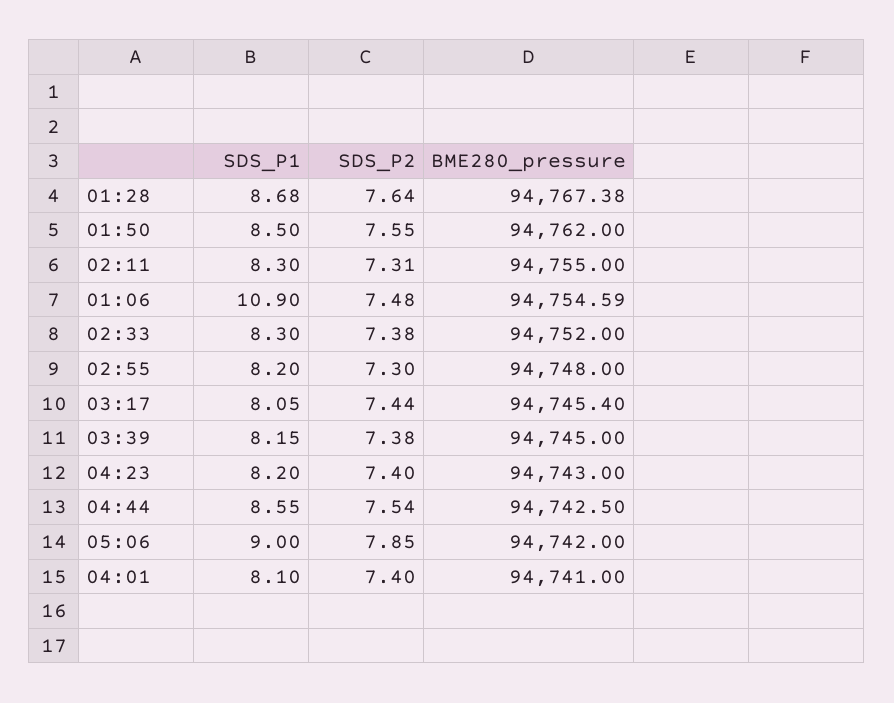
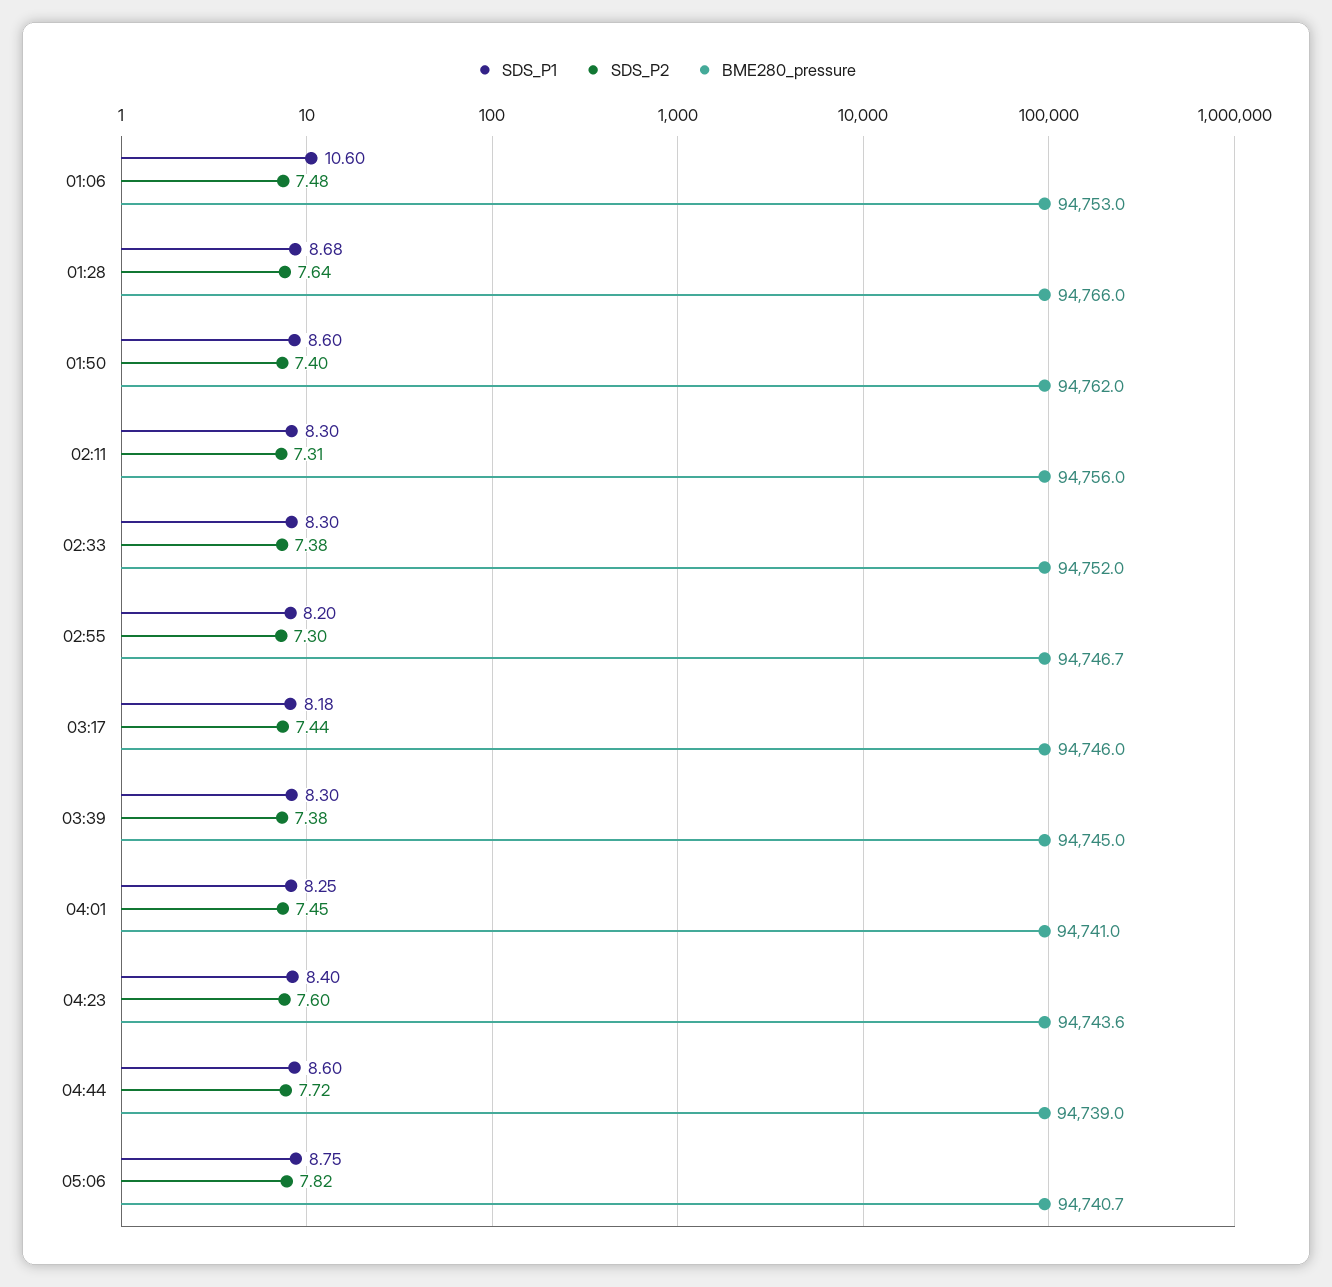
  {
    "SDS_P1": {
      "01:28": 8.68,
-     "01:50": 8.5,
+     "01:50": 8.6,
      "02:11": 8.3,
-     "01:06": 10.9,
+     "01:06": 10.6,
      "02:33": 8.3,
      "02:55": 8.2,
-     "03:17": 8.05,
+     "03:17": 8.18,
-     "03:39": 8.15,
+     "03:39": 8.3,
-     "04:23": 8.2,
+     "04:23": 8.4,
-     "04:44": 8.55,
+     "04:44": 8.6,
-     "05:06": 9,
+     "05:06": 8.75,
-     "04:01": 8.1
+     "04:01": 8.25
    },
    "SDS_P2": {
      "01:28": 7.64,
-     "01:50": 7.55,
+     "01:50": 7.4,
      "02:11": 7.31,
      "01:06": 7.48,
      "02:33": 7.38,
      "02:55": 7.3,
      "03:17": 7.44,
      "03:39": 7.38,
-     "04:23": 7.4,
+     "04:23": 7.6,
-     "04:44": 7.54,
+     "04:44": 7.72,
-     "05:06": 7.85,
+     "05:06": 7.82,
-     "04:01": 7.4
+     "04:01": 7.45
    },
    "BME280_pressure": {
-     "01:28": 94767.38,
+     "01:28": 94766,
      "01:50": 94762,
-     "02:11": 94755,
+     "02:11": 94756,
-     "01:06": 94754.59,
+     "01:06": 94753,
      "02:33": 94752,
-     "02:55": 94748,
+     "02:55": 94746.7,
-     "03:17": 94745.4,
+     "03:17": 94746,
      "03:39": 94745,
-     "04:23": 94743,
+     "04:23": 94743.6,
-     "04:44": 94742.5,
+     "04:44": 94739,
-     "05:06": 94742,
+     "05:06": 94740.7,
      "04:01": 94741
    }
  }

